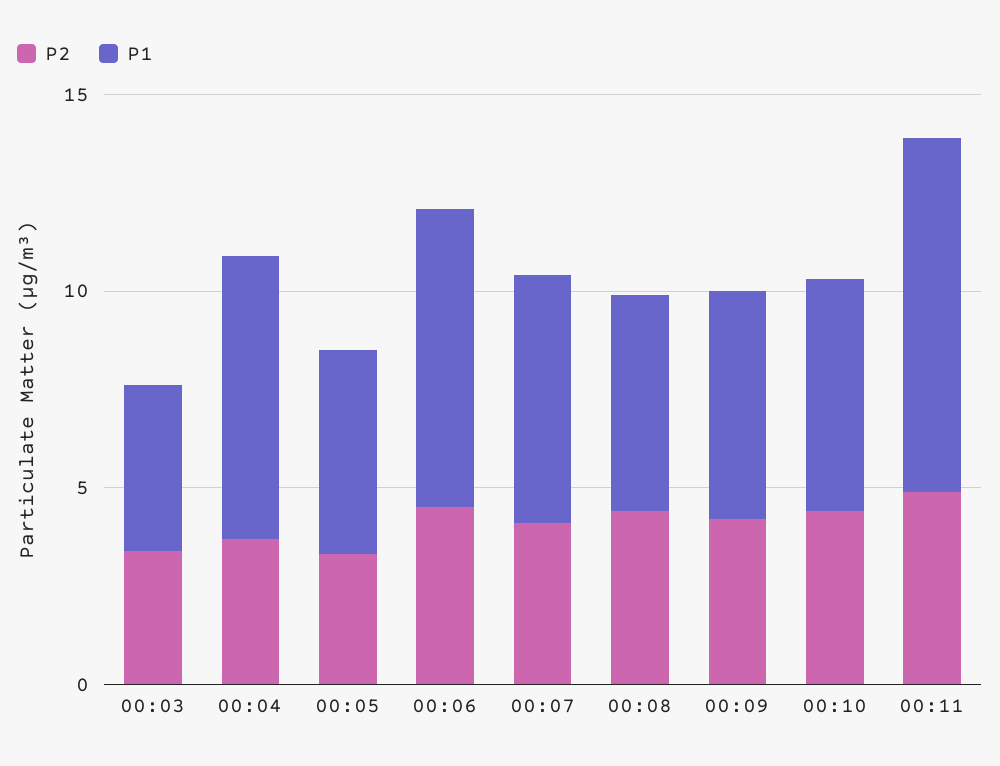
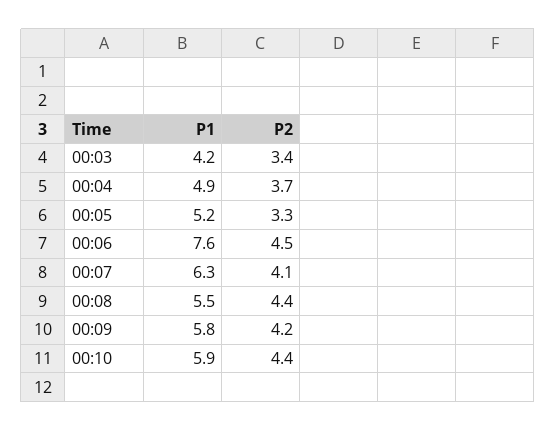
  {
    "P2": {
      "00:03": 3.4,
      "00:04": 3.7,
      "00:05": 3.3,
      "00:06": 4.5,
      "00:07": 4.1,
      "00:08": 4.4,
      "00:09": 4.2,
-     "00:10": 4.4,
+     "00:10": 4.4
-     "00:11": 5
    },
    "P1": {
      "00:03": 4.2,
-     "00:04": 7,
+     "00:04": 4.9,
      "00:05": 5.2,
      "00:06": 7.6,
      "00:07": 6.3,
      "00:08": 5.5,
      "00:09": 5.8,
-     "00:10": 5.9,
+     "00:10": 5.9
-     "00:11": 9
    }
  }

